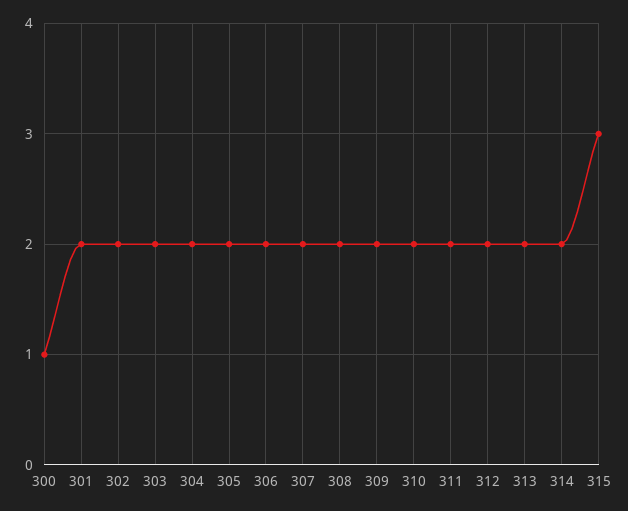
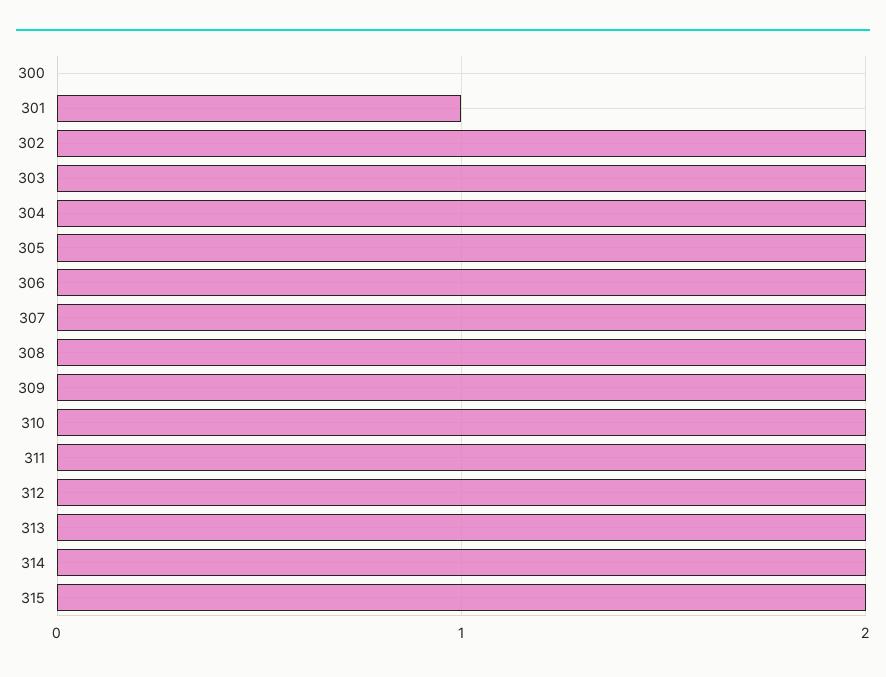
  {
-   "300": 1,
+   "300": 0,
-   "301": 2,
+   "301": 1,
    "302": 2,
    "303": 2,
    "304": 2,
    "305": 2,
    "306": 2,
    "307": 2,
    "308": 2,
    "309": 2,
    "310": 2,
    "311": 2,
    "312": 2,
    "313": 2,
    "314": 2,
-   "315": 3
+   "315": 2
  }

